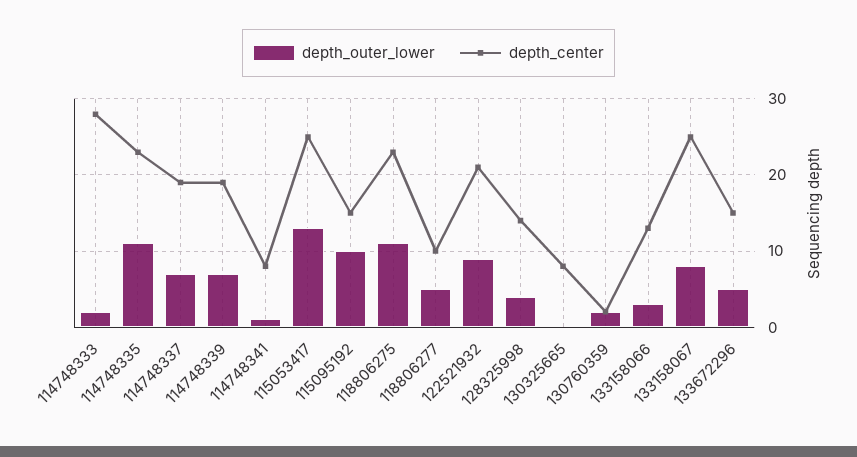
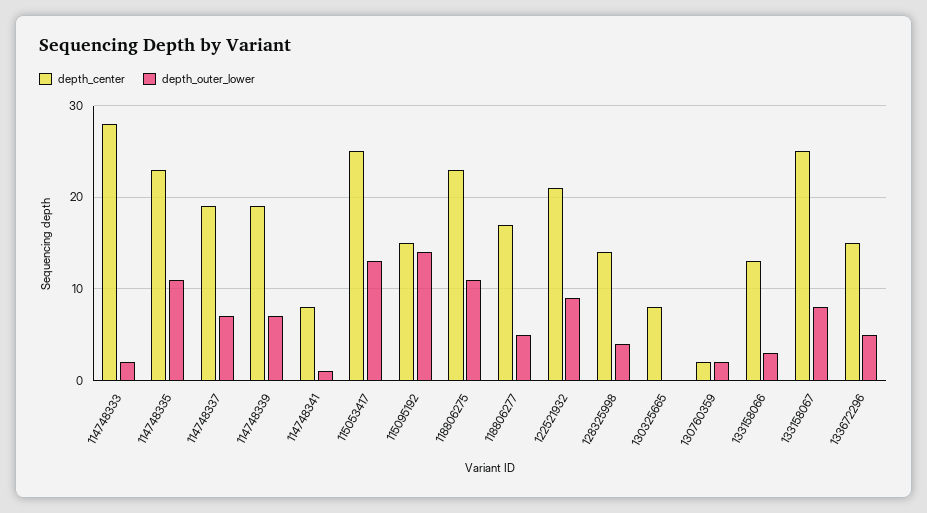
  {
    "depth_outer_lower": {
      "114748333": 2,
      "114748335": 11,
      "114748337": 7,
      "114748339": 7,
      "114748341": 1,
      "115053417": 13,
-     "115095192": 10,
+     "115095192": 14,
      "118806275": 11,
      "118806277": 5,
      "122521932": 9,
      "128325998": 4,
      "130325665": 0,
      "130760359": 2,
      "133158066": 3,
      "133158067": 8,
      "133672296": 5
    },
    "depth_center": {
      "114748333": 28,
      "114748335": 23,
      "114748337": 19,
      "114748339": 19,
      "114748341": 8,
      "115053417": 25,
      "115095192": 15,
      "118806275": 23,
-     "118806277": 10,
+     "118806277": 17,
      "122521932": 21,
      "128325998": 14,
      "130325665": 8,
      "130760359": 2,
      "133158066": 13,
      "133158067": 25,
      "133672296": 15
    }
  }

